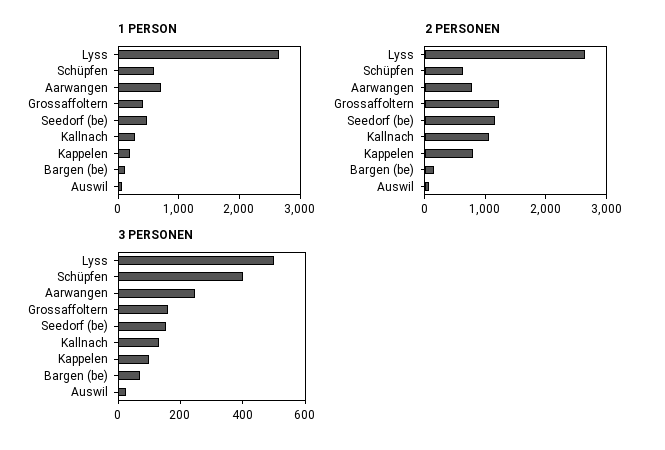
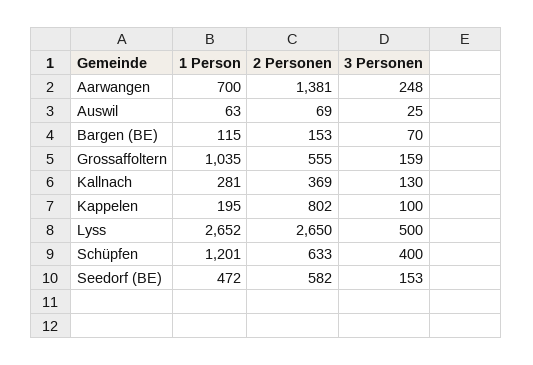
  {
    "1 PERSON": {
      "Lyss": 2652,
-     "Schüpfen": 600,
+     "Schüpfen": 1201,
      "Aarwangen": 700,
-     "Grossaffoltern": 400,
+     "Grossaffoltern": 1035,
      "Seedorf (be)": 472,
      "Kallnach": 281,
      "Kappelen": 195,
      "Bargen (be)": 115,
      "Auswil": 63
    },
    "2 PERSONEN": {
      "Lyss": 2650,
      "Schüpfen": 633,
-     "Aarwangen": 800,
+     "Aarwangen": 1381,
-     "Grossaffoltern": 1200,
+     "Grossaffoltern": 555,
-     "Seedorf (be)": 1200,
+     "Seedorf (be)": 582,
-     "Kallnach": 1000,
+     "Kallnach": 369,
      "Kappelen": 802,
      "Bargen (be)": 153,
      "Auswil": 69
    },
    "3 PERSONEN": {
      "Lyss": 500,
      "Schüpfen": 400,
      "Aarwangen": 248,
      "Grossaffoltern": 159,
      "Seedorf (be)": 153,
      "Kallnach": 130,
      "Kappelen": 100,
      "Bargen (be)": 70,
      "Auswil": 25
    }
  }

